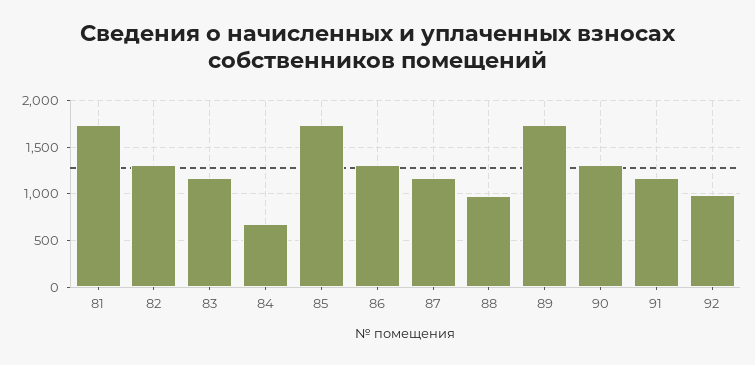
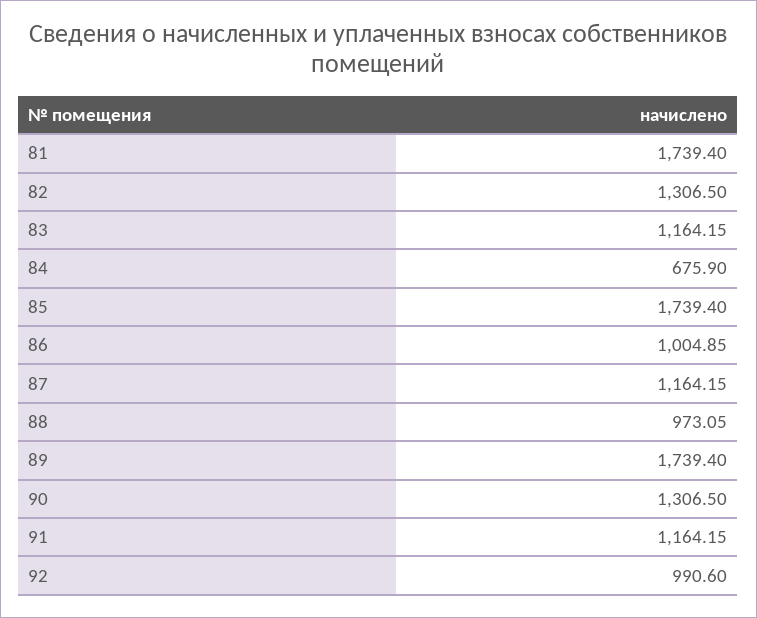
  {
    "81": 1739.4,
    "82": 1306.5,
    "83": 1164.15,
    "84": 675.9,
    "85": 1739.4,
-   "86": 1300,
+   "86": 1004.85,
    "87": 1164.15,
    "88": 973.05,
    "89": 1739.4,
    "90": 1306.5,
    "91": 1164.15,
    "92": 990.6
  }

